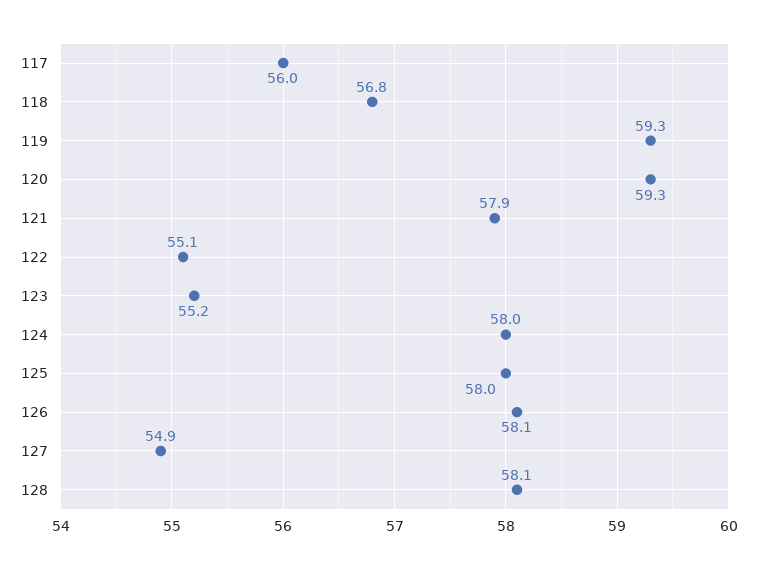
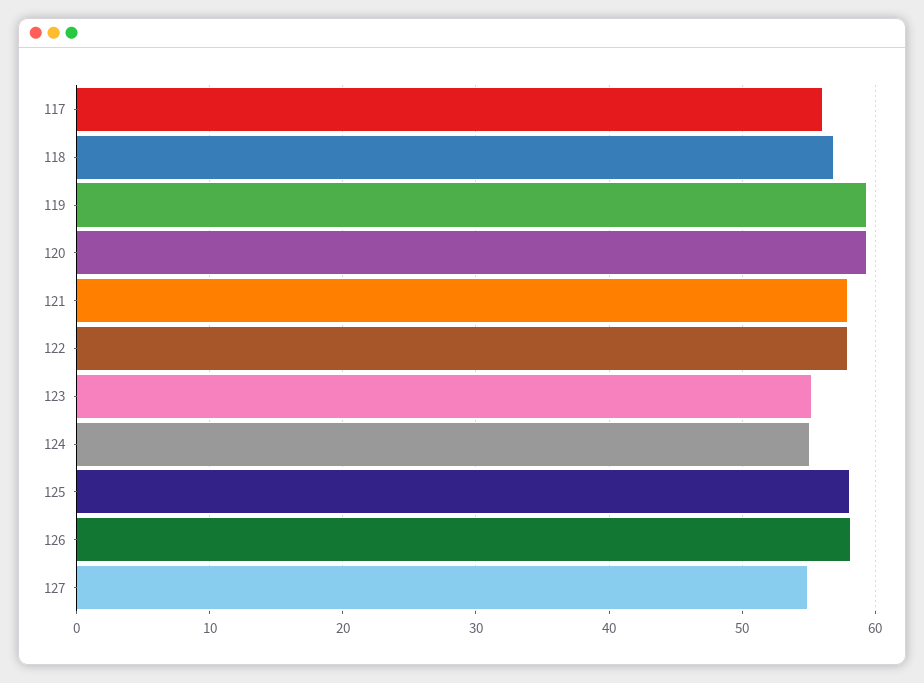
  {
    "117": 56,
    "118": 56.8,
    "119": 59.3,
    "120": 59.3,
    "121": 57.9,
-   "122": 55.1,
+   "122": 58,
    "123": 55.2,
-   "124": 58,
+   "124": 55,
    "125": 58,
    "126": 58.1,
-   "127": 54.9,
+   "127": 54.9
-   "128": 58.1
  }

